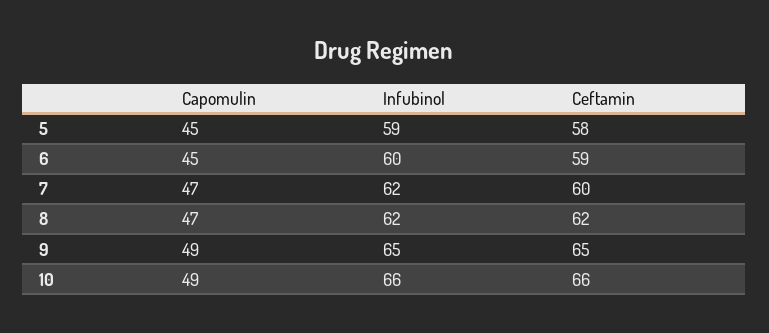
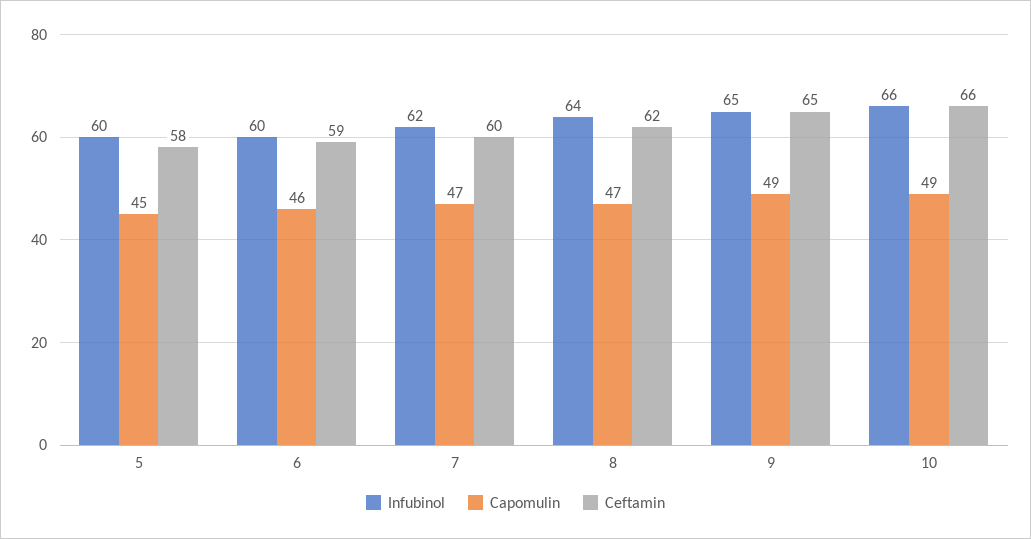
  {
    "Capomulin": {
      "5": 45,
-     "6": 45,
+     "6": 46,
      "7": 47,
      "8": 47,
      "9": 49,
      "10": 49
    },
    "Infubinol": {
-     "5": 59,
+     "5": 60,
      "6": 60,
      "7": 62,
-     "8": 62,
+     "8": 64,
      "9": 65,
      "10": 66
    },
    "Ceftamin": {
      "5": 58,
      "6": 59,
      "7": 60,
      "8": 62,
      "9": 65,
      "10": 66
    }
  }

